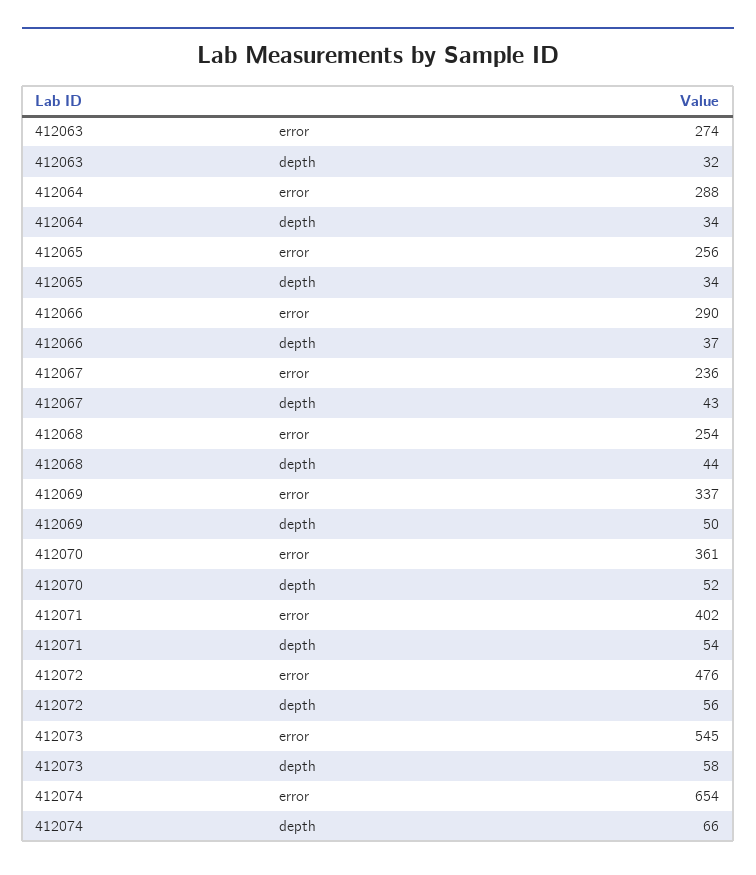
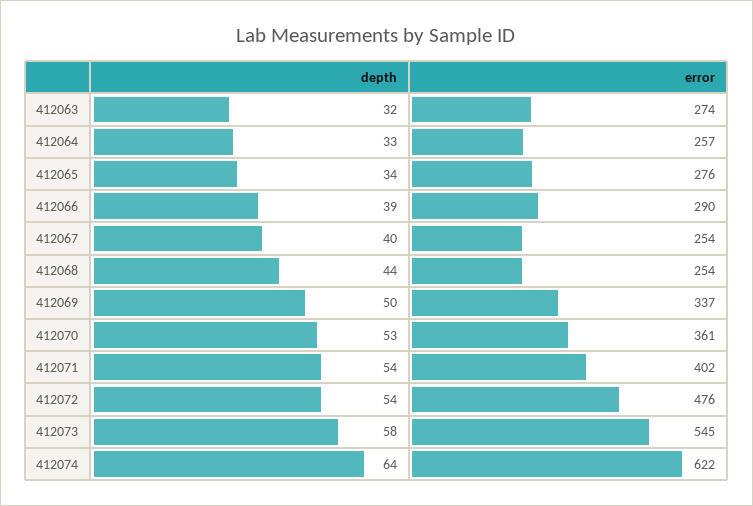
  {
    "412063": {
      "error": 274,
      "depth": 32
    },
    "412064": {
-     "error": 288,
+     "error": 257,
-     "depth": 34
+     "depth": 33
    },
    "412065": {
-     "error": 256,
+     "error": 276,
      "depth": 34
    },
    "412066": {
      "error": 290,
-     "depth": 37
+     "depth": 39
    },
    "412067": {
-     "error": 236,
+     "error": 254,
-     "depth": 43
+     "depth": 40
    },
    "412068": {
      "error": 254,
      "depth": 44
    },
    "412069": {
      "error": 337,
      "depth": 50
    },
    "412070": {
      "error": 361,
-     "depth": 52
+     "depth": 53
    },
    "412071": {
      "error": 402,
      "depth": 54
    },
    "412072": {
      "error": 476,
-     "depth": 56
+     "depth": 54
    },
    "412073": {
      "error": 545,
      "depth": 58
    },
    "412074": {
-     "error": 654,
+     "error": 622,
-     "depth": 66
+     "depth": 64
    }
  }

